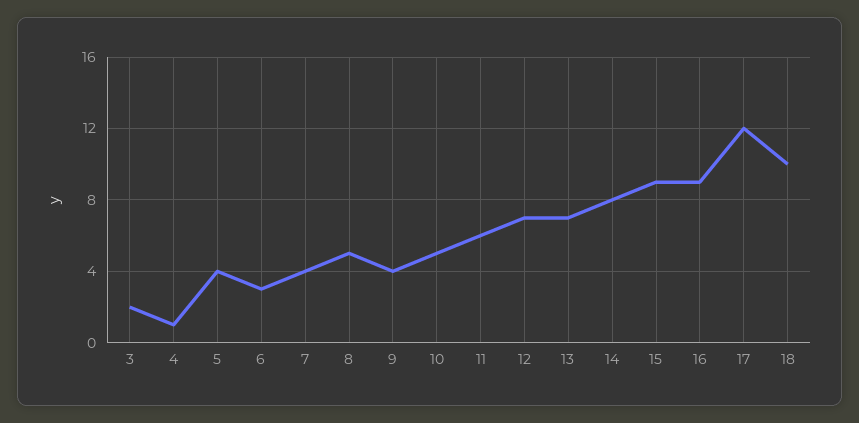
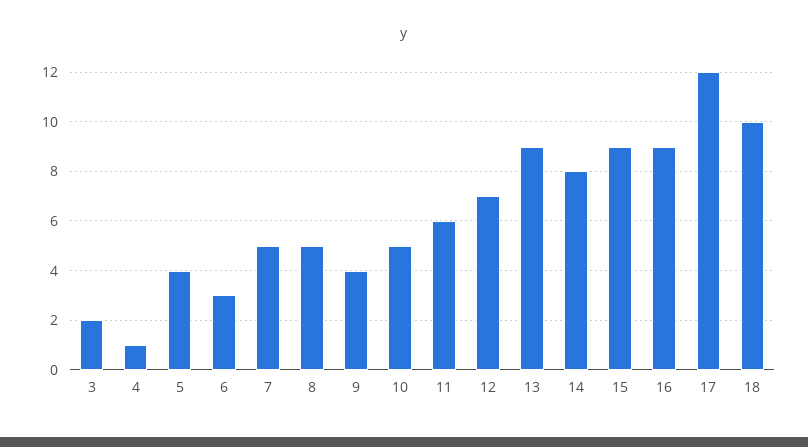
  {
    "3": 2,
    "4": 1,
    "5": 4,
    "6": 3,
-   "7": 4,
+   "7": 5,
    "8": 5,
    "9": 4,
    "10": 5,
    "11": 6,
    "12": 7,
-   "13": 7,
+   "13": 9,
    "14": 8,
    "15": 9,
    "16": 9,
    "17": 12,
    "18": 10
  }

